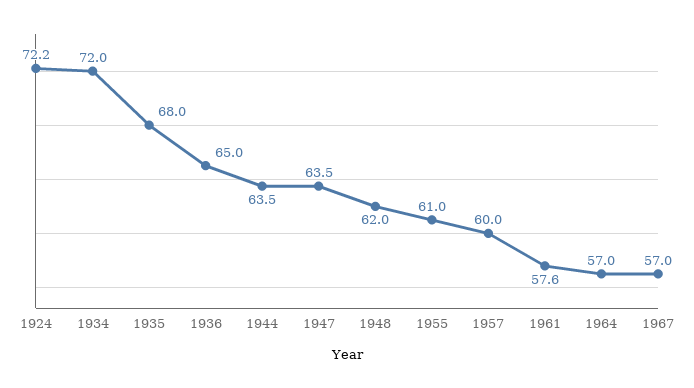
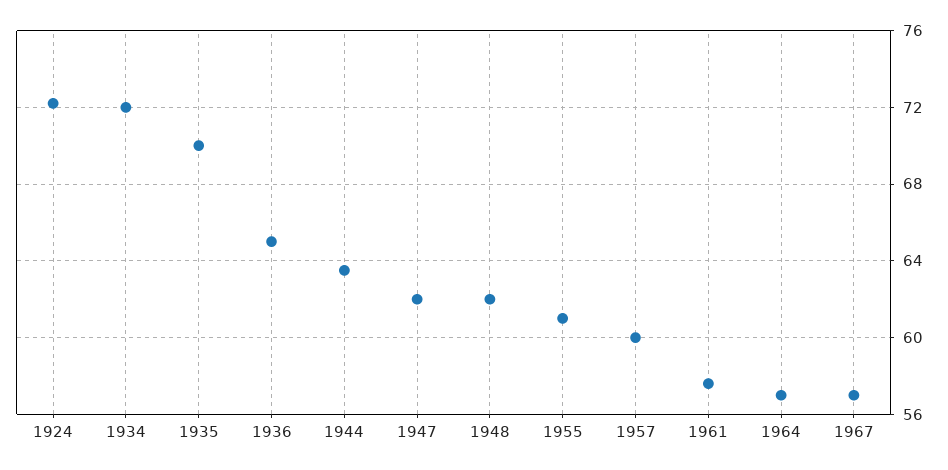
  {
    "1924": 72.2,
    "1934": 72,
-   "1935": 68,
+   "1935": 70,
    "1936": 65,
    "1944": 63.5,
-   "1947": 63.5,
+   "1947": 62,
    "1948": 62,
    "1955": 61,
    "1957": 60,
    "1961": 57.6,
    "1964": 57,
    "1967": 57
  }

